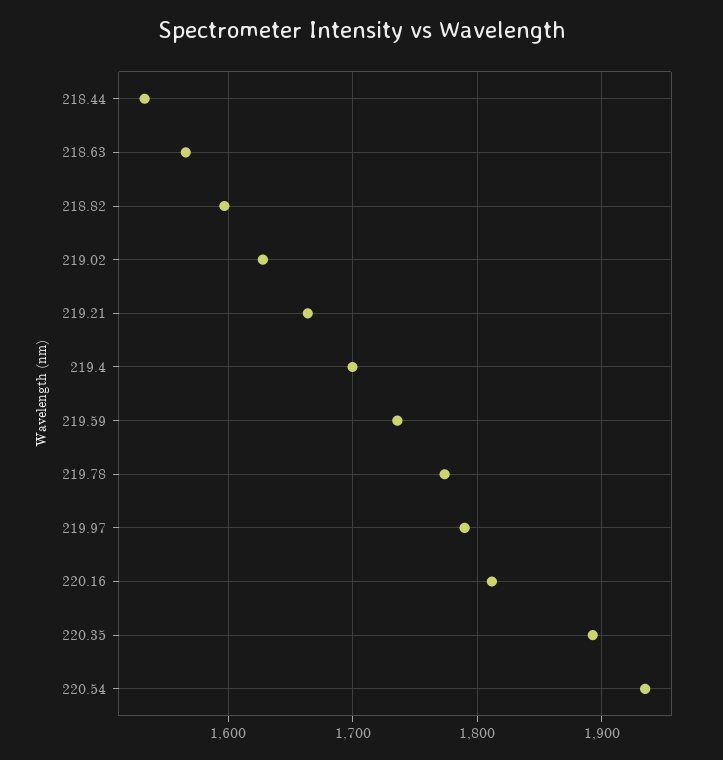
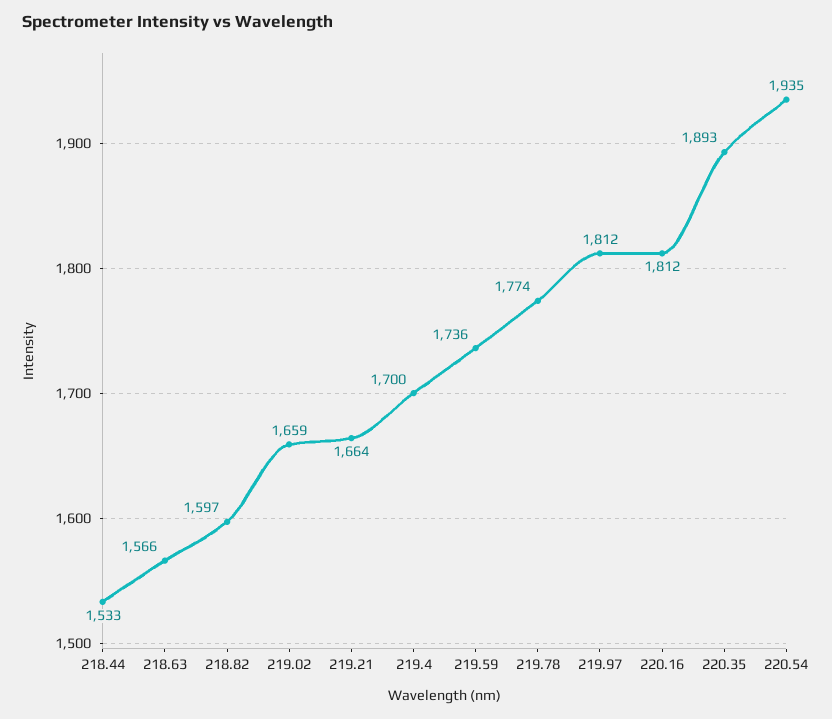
  {
    "218.44": 1533,
    "218.63": 1566,
    "218.82": 1597,
-   "219.02": 1630,
+   "219.02": 1659,
    "219.21": 1664,
    "219.4": 1700,
    "219.59": 1736,
    "219.78": 1774,
-   "219.97": 1790,
+   "219.97": 1812,
    "220.16": 1812,
    "220.35": 1893,
    "220.54": 1935
  }

